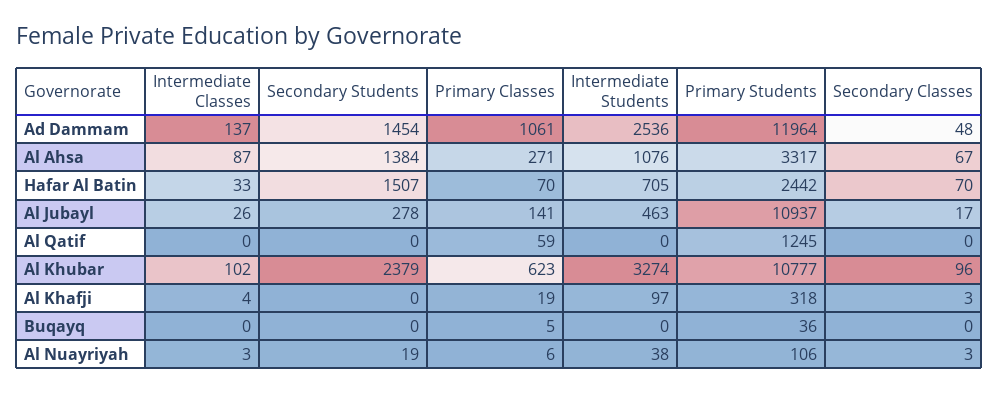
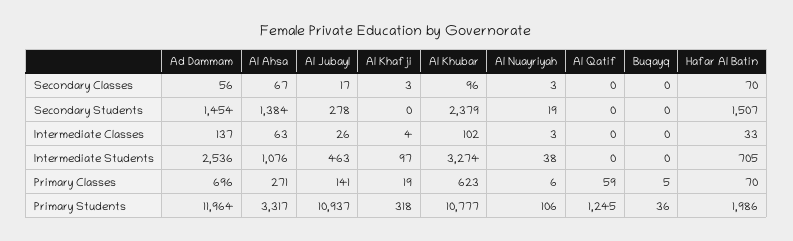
  {
    "Intermediate Classes": {
      "Ad Dammam": 137,
-     "Al Ahsa": 87,
+     "Al Ahsa": 63,
      "Hafar Al Batin": 33,
      "Al Jubayl": 26,
      "Al Qatif": 0,
      "Al Khubar": 102,
      "Al Khafji": 4,
      "Buqayq": 0,
      "Al Nuayriyah": 3
    },
    "Secondary Students": {
      "Ad Dammam": 1454,
      "Al Ahsa": 1384,
      "Hafar Al Batin": 1507,
      "Al Jubayl": 278,
      "Al Qatif": 0,
      "Al Khubar": 2379,
      "Al Khafji": 0,
      "Buqayq": 0,
      "Al Nuayriyah": 19
    },
    "Primary Classes": {
-     "Ad Dammam": 1061,
+     "Ad Dammam": 696,
      "Al Ahsa": 271,
      "Hafar Al Batin": 70,
      "Al Jubayl": 141,
      "Al Qatif": 59,
      "Al Khubar": 623,
      "Al Khafji": 19,
      "Buqayq": 5,
      "Al Nuayriyah": 6
    },
    "Intermediate Students": {
      "Ad Dammam": 2536,
      "Al Ahsa": 1076,
      "Hafar Al Batin": 705,
      "Al Jubayl": 463,
      "Al Qatif": 0,
      "Al Khubar": 3274,
      "Al Khafji": 97,
      "Buqayq": 0,
      "Al Nuayriyah": 38
    },
    "Primary Students": {
      "Ad Dammam": 11964,
      "Al Ahsa": 3317,
-     "Hafar Al Batin": 2442,
+     "Hafar Al Batin": 1986,
      "Al Jubayl": 10937,
      "Al Qatif": 1245,
      "Al Khubar": 10777,
      "Al Khafji": 318,
      "Buqayq": 36,
      "Al Nuayriyah": 106
    },
    "Secondary Classes": {
-     "Ad Dammam": 48,
+     "Ad Dammam": 56,
      "Al Ahsa": 67,
      "Hafar Al Batin": 70,
      "Al Jubayl": 17,
      "Al Qatif": 0,
      "Al Khubar": 96,
      "Al Khafji": 3,
      "Buqayq": 0,
      "Al Nuayriyah": 3
    }
  }

